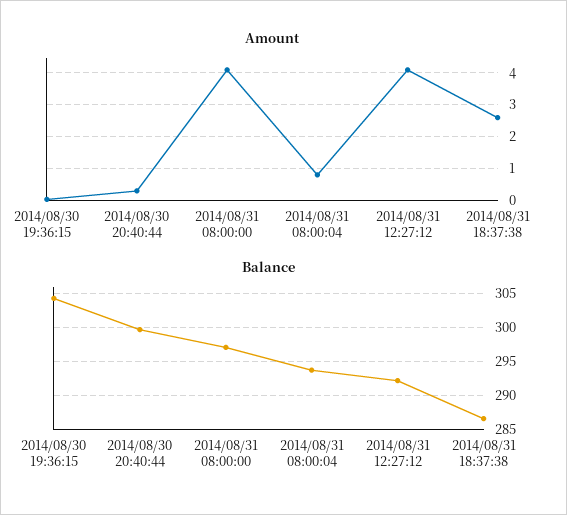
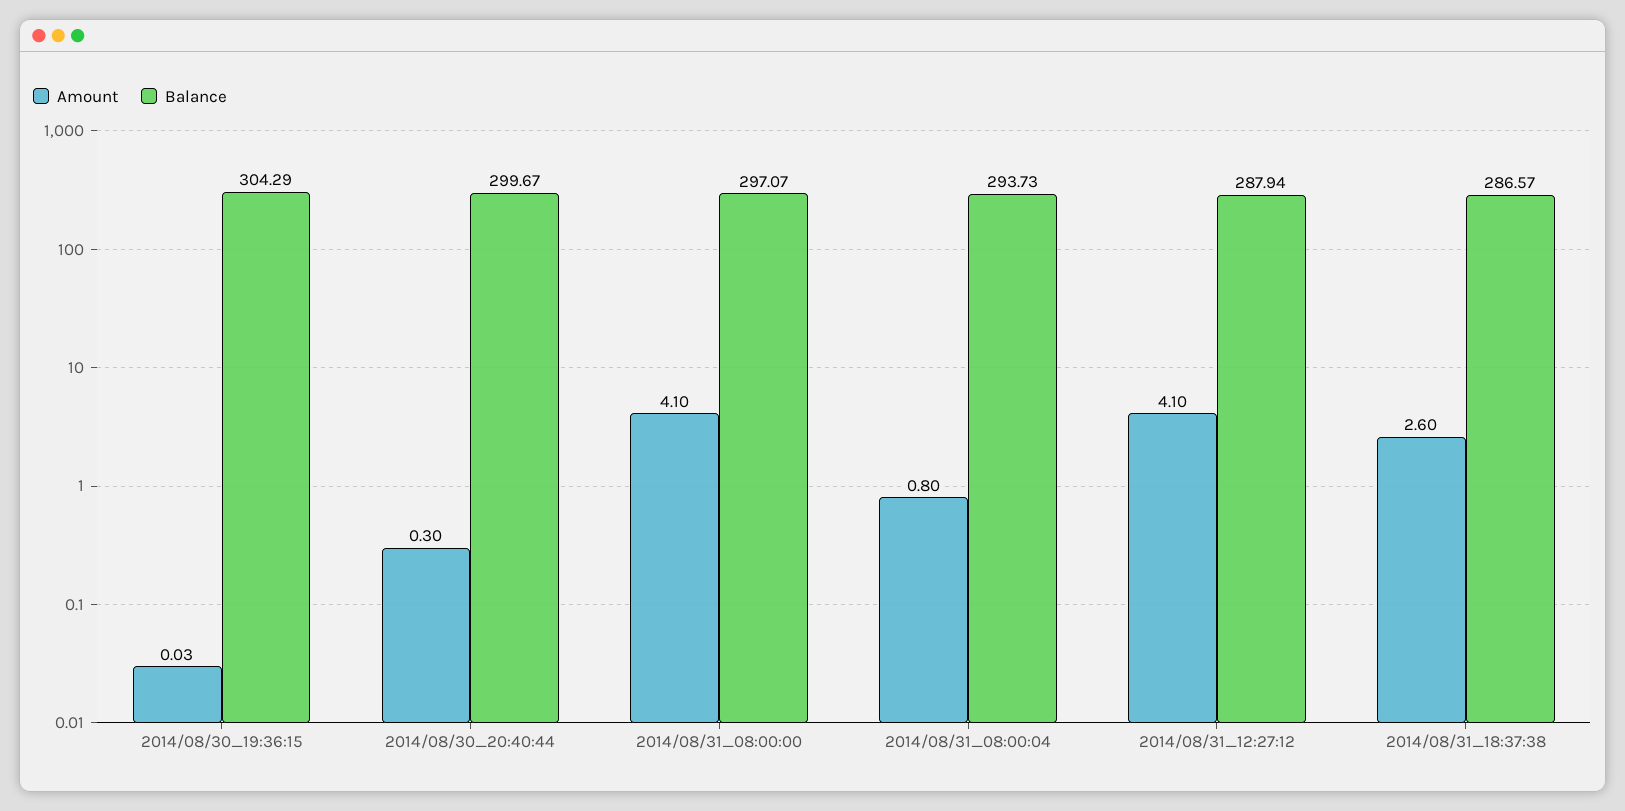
  {
    "Amount": {
      "2014/08/30 19:36:15": 0.03,
      "2014/08/30 20:40:44": 0.3,
      "2014/08/31 08:00:00": 4.1,
      "2014/08/31 08:00:04": 0.8,
      "2014/08/31 12:27:12": 4.1,
      "2014/08/31 18:37:38": 2.6
    },
    "Balance": {
      "2014/08/30 19:36:15": 304.29,
      "2014/08/30 20:40:44": 299.67,
      "2014/08/31 08:00:00": 297.07,
      "2014/08/31 08:00:04": 293.73,
-     "2014/08/31 12:27:12": 292,
+     "2014/08/31 12:27:12": 287.94,
      "2014/08/31 18:37:38": 286.57
    }
  }

